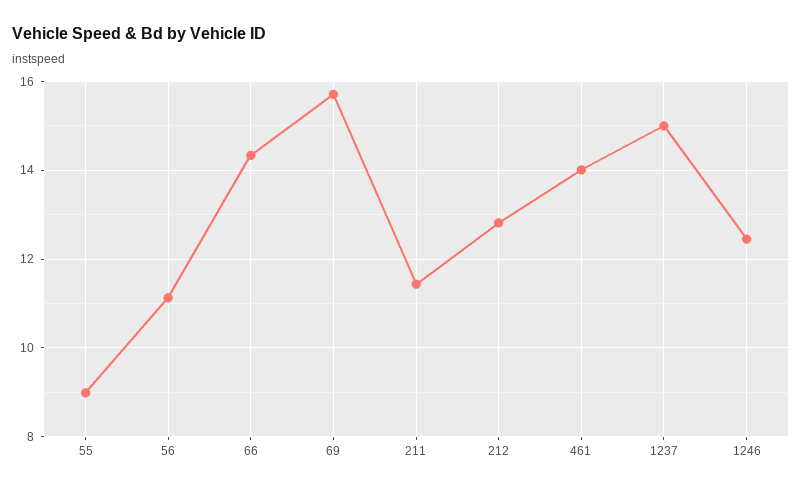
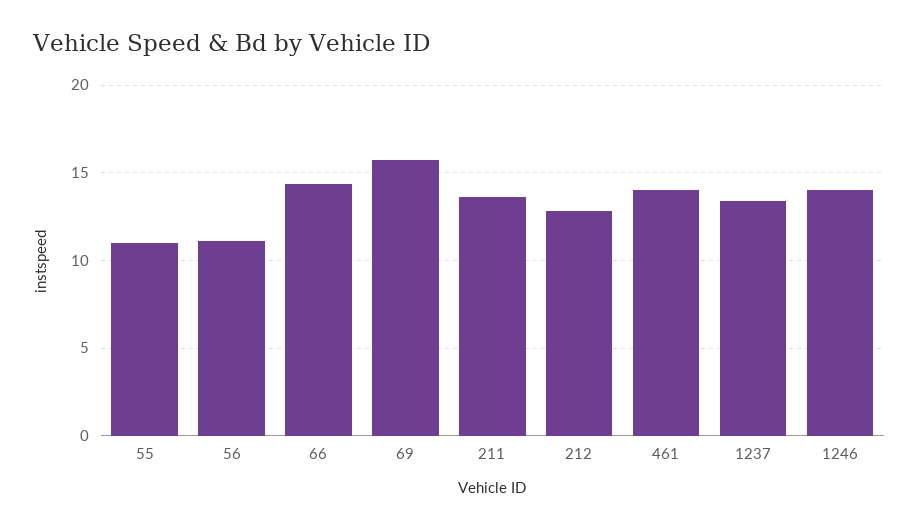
  {
-   "55": 9,
+   "55": 11,
    "56": 11.2,
    "66": 14.4,
    "69": 15.8,
-   "211": 11.4,
+   "211": 13.5,
    "212": 12.8,
    "461": 14,
-   "1237": 15,
+   "1237": 13.5,
-   "1246": 12.4
+   "1246": 14
  }

